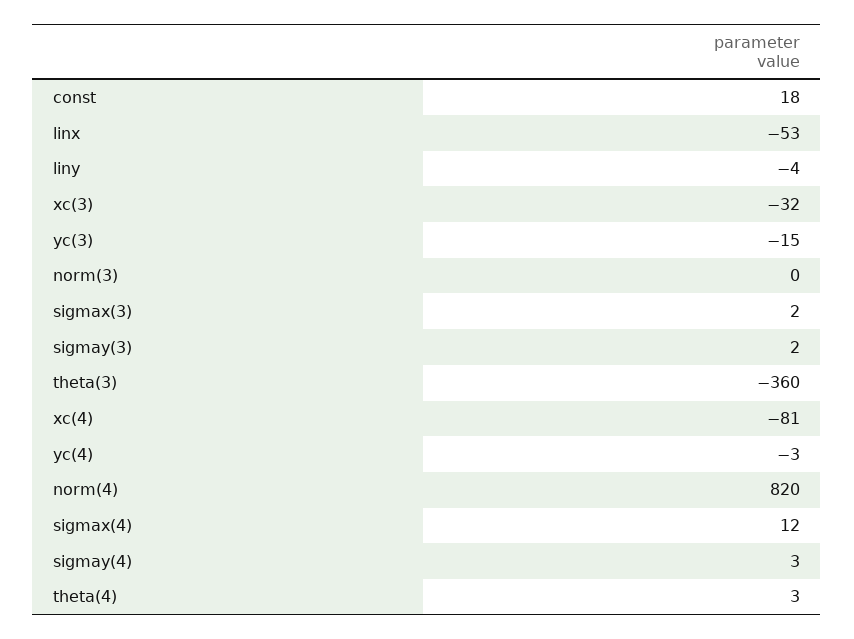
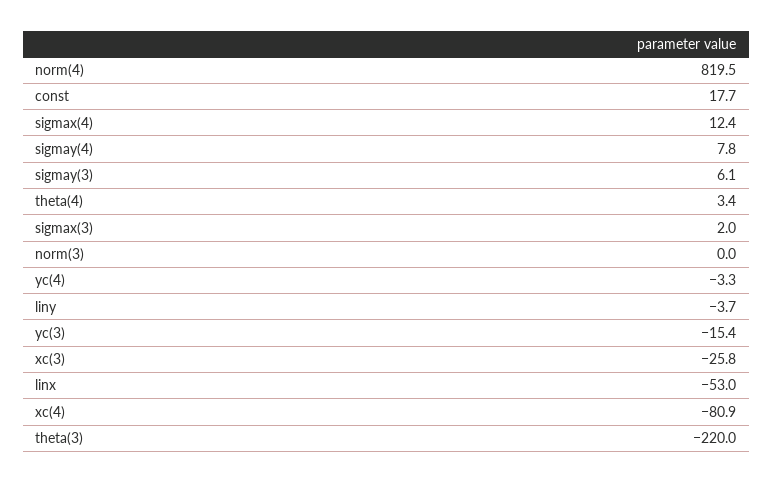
  {
    "const": 17.7,
    "linx": -53,
    "liny": -3.7,
-   "xc(3)": -32,
+   "xc(3)": -25.8,
    "yc(3)": -15.4,
    "norm(3)": 0,
    "sigmax(3)": 2,
-   "sigmay(3)": 2,
+   "sigmay(3)": 6.1,
-   "theta(3)": -360,
+   "theta(3)": -220,
    "xc(4)": -80.9,
    "yc(4)": -3.3,
    "norm(4)": 819.5,
    "sigmax(4)": 12.4,
-   "sigmay(4)": 3,
+   "sigmay(4)": 7.8,
    "theta(4)": 3.4
  }

